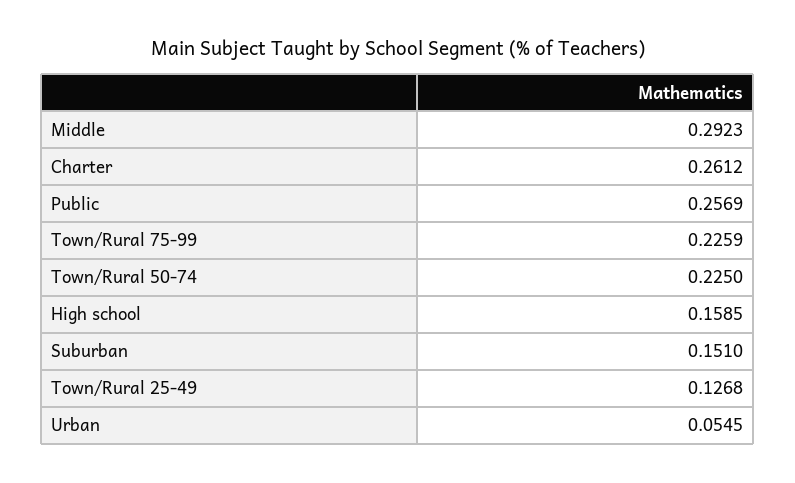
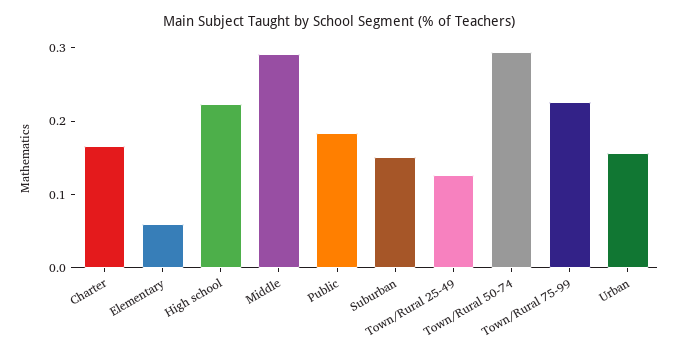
  {
    "Middle": 0.2923,
-   "Charter": 0.2612,
+   "Charter": 0.16,
-   "Public": 0.2569,
+   "Public": 0.18,
    "Town/Rural 75-99": 0.2259,
-   "Town/Rural 50-74": 0.225,
+   "Town/Rural 50-74": 0.3,
-   "High school": 0.1585,
+   "High school": 0.22,
    "Suburban": 0.151,
    "Town/Rural 25-49": 0.1268,
-   "Urban": 0.0545
+   "Urban": 0.16,
+   "Elementary": 0.06
  }

